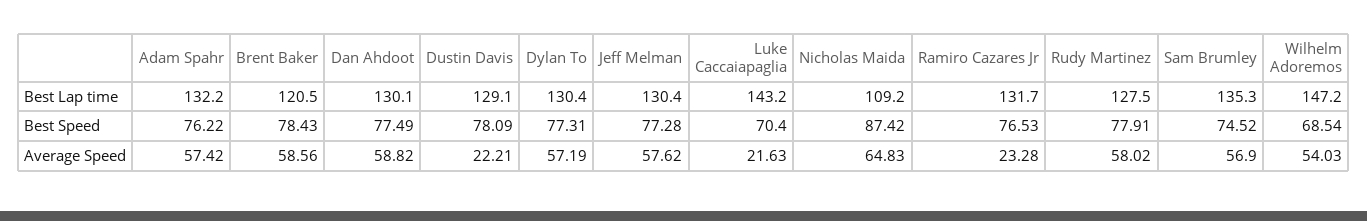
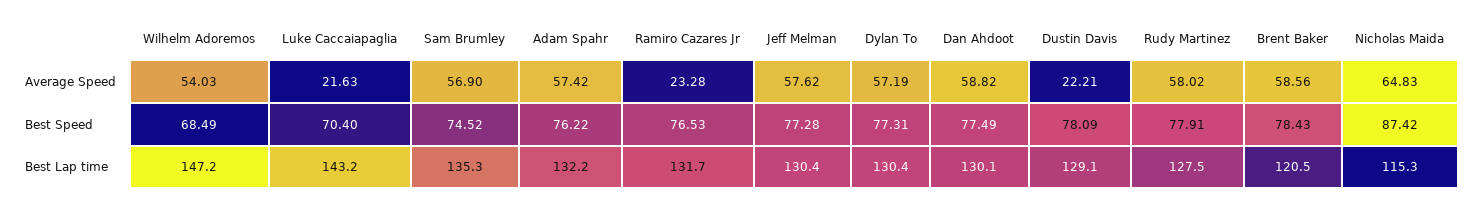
  {
    "Adam Spahr": {
      "Best Lap time": 132.2,
      "Best Speed": 76.22,
      "Average Speed": 57.42
    },
    "Brent Baker": {
      "Best Lap time": 120.5,
      "Best Speed": 78.43,
      "Average Speed": 58.56
    },
    "Dan Ahdoot": {
      "Best Lap time": 130.1,
      "Best Speed": 77.49,
      "Average Speed": 58.82
    },
    "Dustin Davis": {
      "Best Lap time": 129.1,
      "Best Speed": 78.09,
      "Average Speed": 22.21
    },
    "Dylan To": {
      "Best Lap time": 130.4,
      "Best Speed": 77.31,
      "Average Speed": 57.19
    },
    "Jeff Melman": {
      "Best Lap time": 130.4,
      "Best Speed": 77.28,
      "Average Speed": 57.62
    },
    "Luke Caccaiapaglia": {
      "Best Lap time": 143.2,
      "Best Speed": 70.4,
      "Average Speed": 21.63
    },
    "Nicholas Maida": {
-     "Best Lap time": 109.2,
+     "Best Lap time": 115.3,
      "Best Speed": 87.42,
      "Average Speed": 64.83
    },
    "Ramiro Cazares Jr": {
      "Best Lap time": 131.7,
      "Best Speed": 76.53,
      "Average Speed": 23.28
    },
    "Rudy Martinez": {
      "Best Lap time": 127.5,
      "Best Speed": 77.91,
      "Average Speed": 58.02
    },
    "Sam Brumley": {
      "Best Lap time": 135.3,
      "Best Speed": 74.52,
      "Average Speed": 56.9
    },
    "Wilhelm Adoremos": {
      "Best Lap time": 147.2,
-     "Best Speed": 68.54,
+     "Best Speed": 68.49,
      "Average Speed": 54.03
    }
  }

